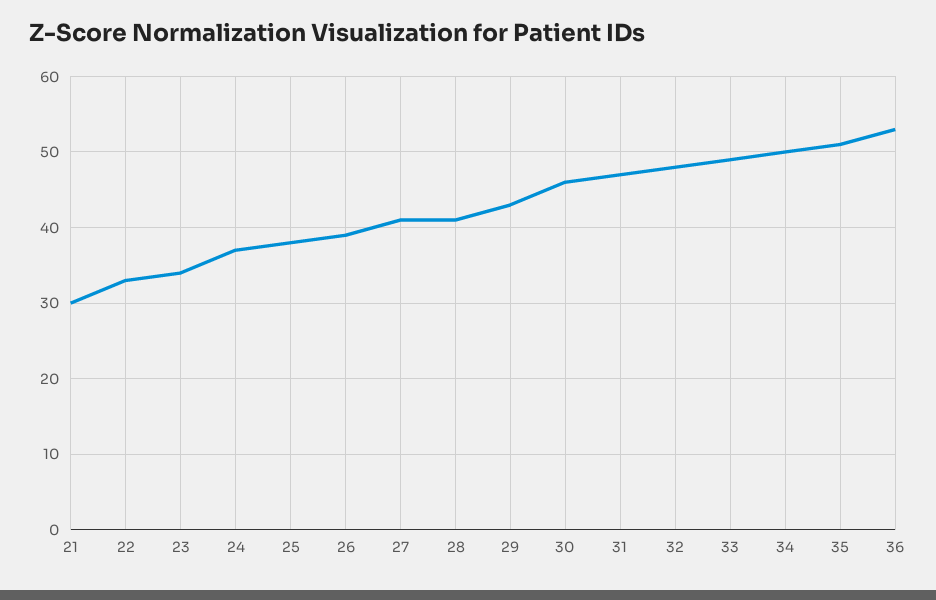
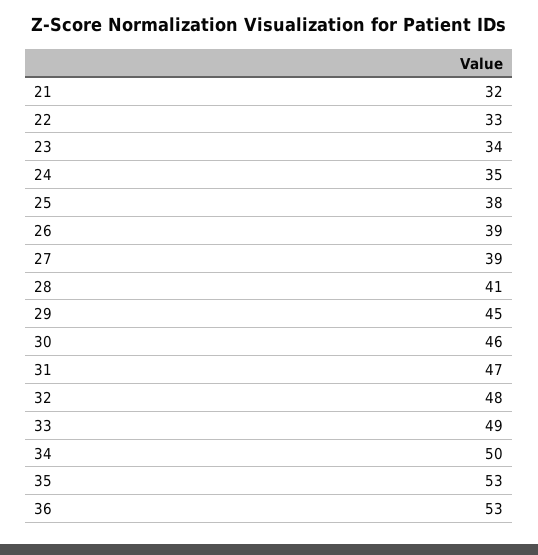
  {
-   "21": 30,
+   "21": 32,
    "22": 33,
    "23": 34,
-   "24": 37,
+   "24": 35,
    "25": 38,
    "26": 39,
-   "27": 41,
+   "27": 39,
    "28": 41,
-   "29": 43,
+   "29": 45,
    "30": 46,
    "31": 47,
    "32": 48,
    "33": 49,
    "34": 50,
-   "35": 51,
+   "35": 53,
    "36": 53
  }

